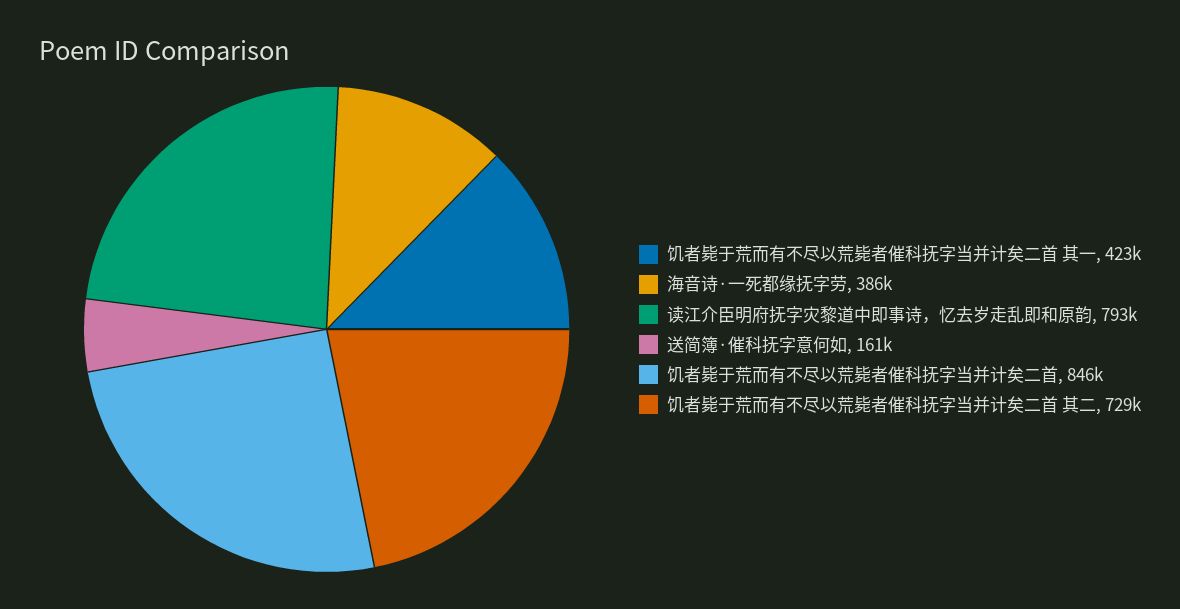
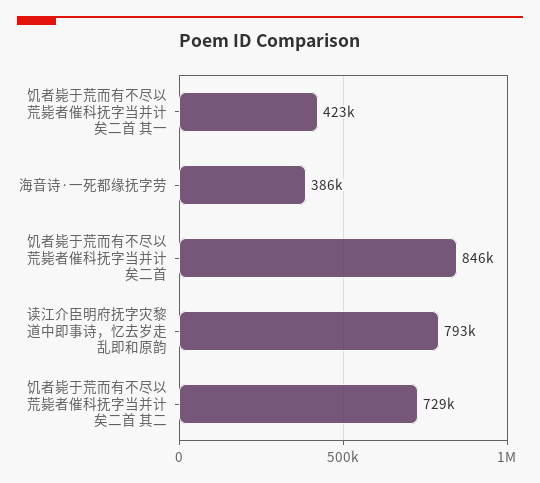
  {
    "饥者毙于荒而有不尽以荒毙者催科抚字当并计矣二首 其一": 423000,
    "海音诗·一死都缘抚字劳": 386000,
    "读江介臣明府抚字灾黎道中即事诗，忆去岁走乱即和原韵": 793000,
-   "送简簿·催科抚字意何如": 161000,
    "饥者毙于荒而有不尽以荒毙者催科抚字当并计矣二首": 846000,
    "饥者毙于荒而有不尽以荒毙者催科抚字当并计矣二首 其二": 729000
  }

